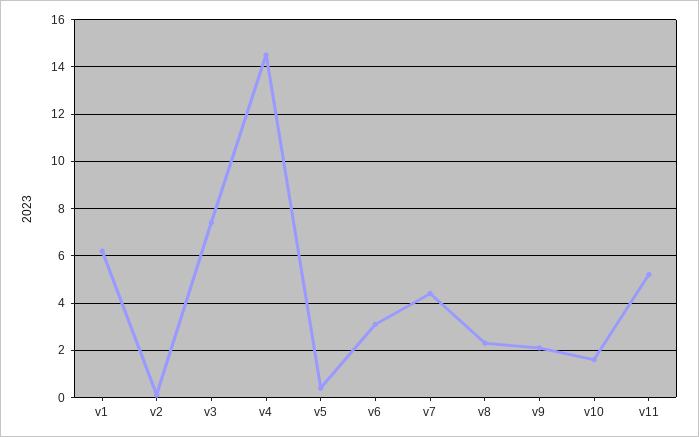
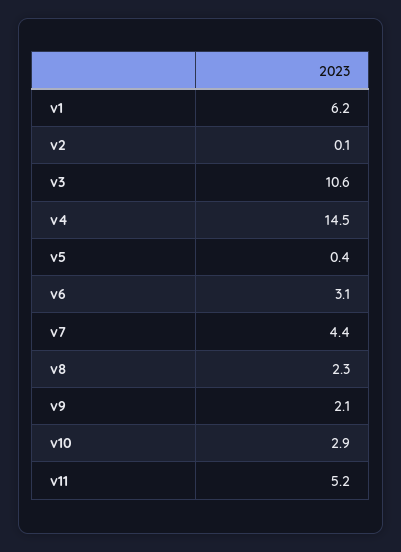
  {
    "v1": 6.2,
    "v2": 0.1,
-   "v3": 7.5,
+   "v3": 10.6,
    "v4": 14.5,
    "v5": 0.4,
    "v6": 3.1,
    "v7": 4.4,
    "v8": 2.3,
    "v9": 2.1,
-   "v10": 1.5,
+   "v10": 2.9,
    "v11": 5.2
  }

